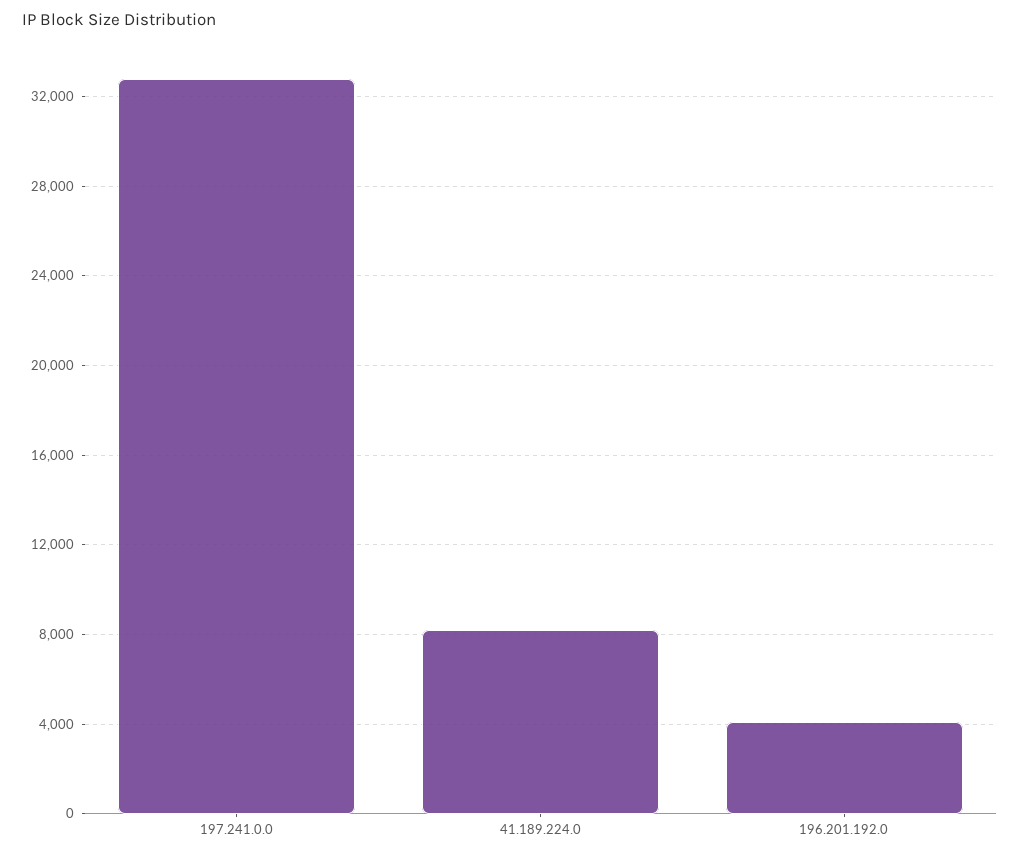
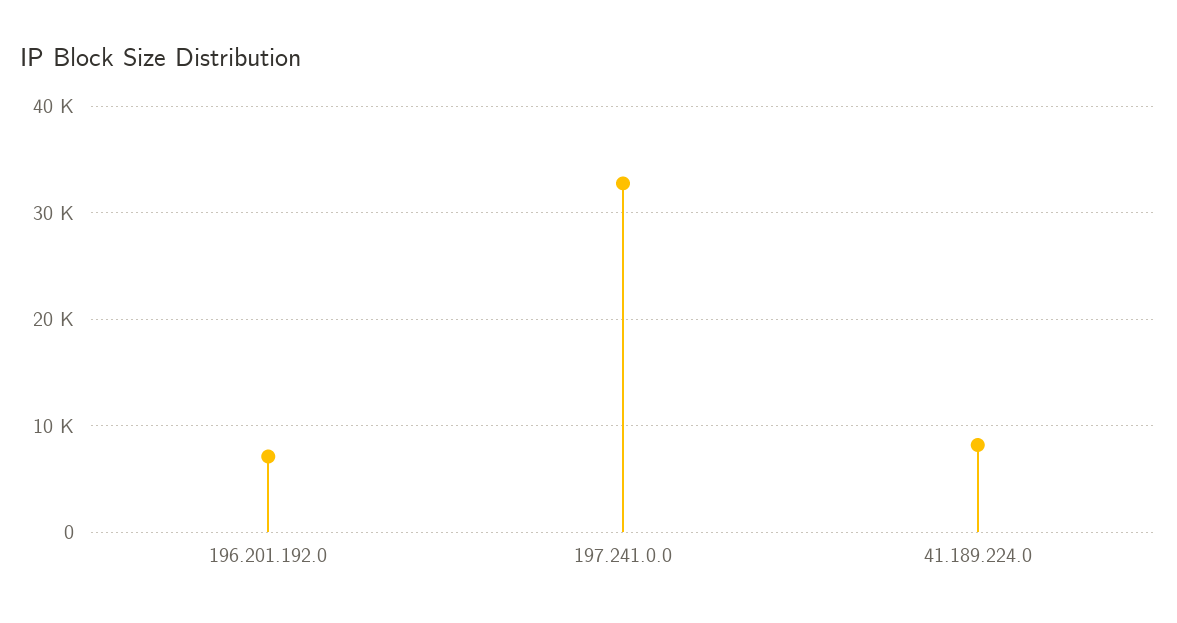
  {
    "197.241.0.0": 33000,
    "41.189.224.0": 8000,
-   "196.201.192.0": 4000
+   "196.201.192.0": 7000
  }

